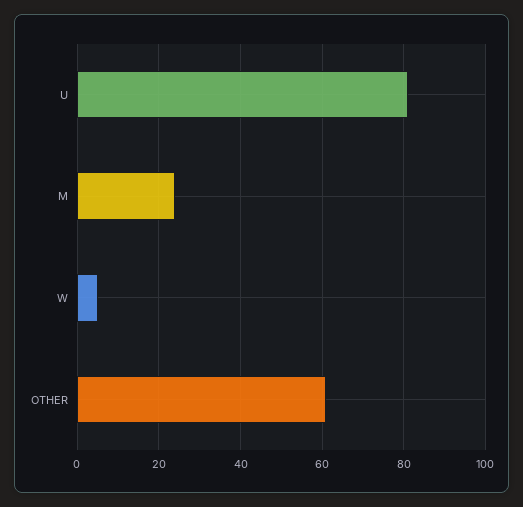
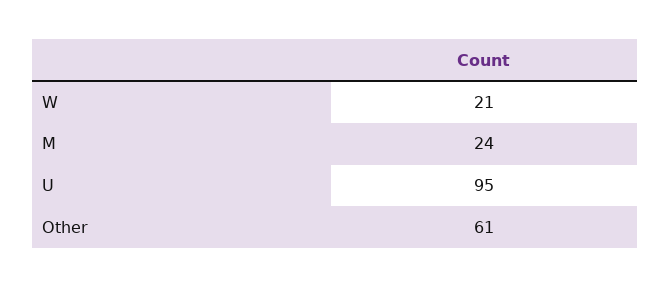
  {
-   "U": 80,
+   "U": 95,
    "M": 24,
-   "W": 5,
+   "W": 21,
    "OTHER": 61
  }

